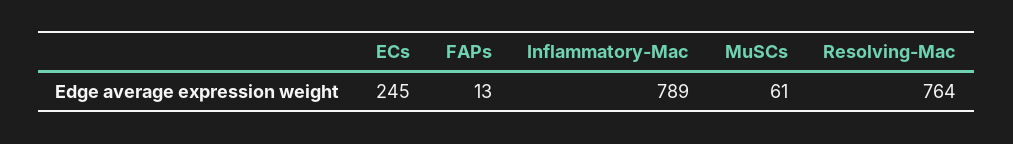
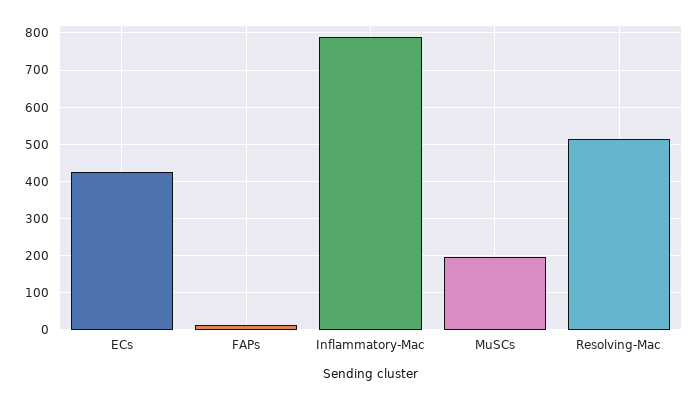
  {
-   "ECs": 245,
+   "ECs": 420,
    "FAPs": 13,
    "Inflammatory-Mac": 789,
-   "MuSCs": 61,
+   "MuSCs": 200,
-   "Resolving-Mac": 764
+   "Resolving-Mac": 520
  }

